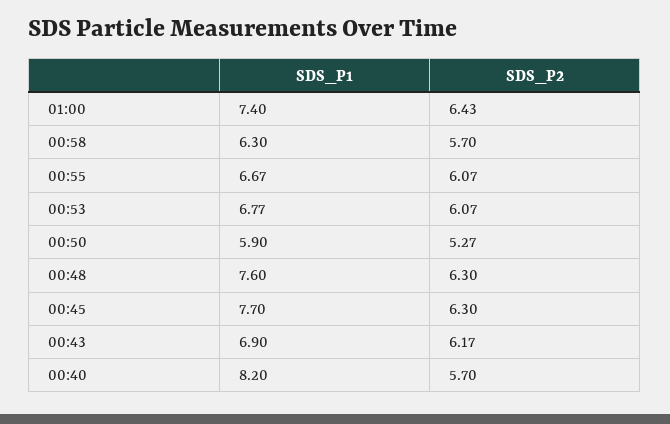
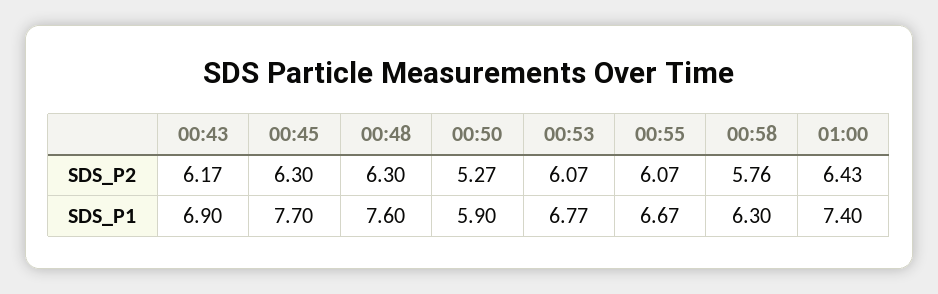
  {
    "SDS_P1": {
      "01:00": 7.4,
      "00:58": 6.3,
      "00:55": 6.67,
      "00:53": 6.77,
      "00:50": 5.9,
      "00:48": 7.6,
      "00:45": 7.7,
-     "00:43": 6.9,
+     "00:43": 6.9
-     "00:40": 8.2
    },
    "SDS_P2": {
      "01:00": 6.43,
-     "00:58": 5.7,
+     "00:58": 5.76,
      "00:55": 6.07,
      "00:53": 6.07,
      "00:50": 5.27,
      "00:48": 6.3,
      "00:45": 6.3,
-     "00:43": 6.17,
+     "00:43": 6.17
-     "00:40": 5.7
    }
  }

